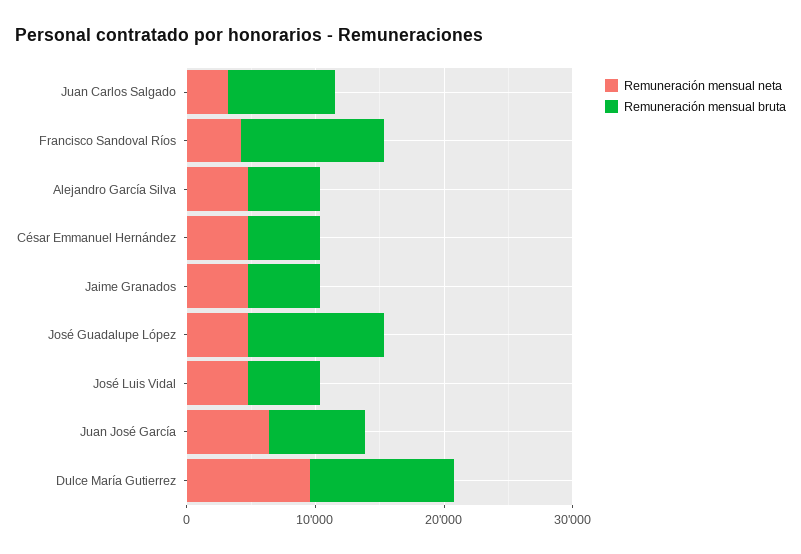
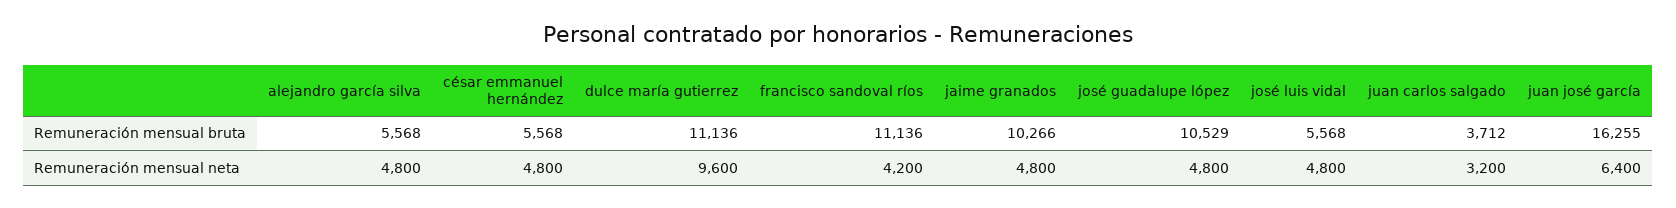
  {
    "Remuneración mensual neta": {
      "Juan Carlos Salgado": 3200,
      "Francisco Sandoval Ríos": 4200,
      "Alejandro García Silva": 4800,
      "César Emmanuel Hernández": 4800,
      "Jaime Granados": 4800,
      "José Guadalupe López": 4800,
      "José Luis Vidal": 4800,
      "Juan José García": 6400,
      "Dulce María Gutierrez": 9600
    },
    "Remuneración mensual bruta": {
-     "Juan Carlos Salgado": 8000,
+     "Juan Carlos Salgado": 3712,
      "Francisco Sandoval Ríos": 11136,
      "Alejandro García Silva": 5568,
      "César Emmanuel Hernández": 5568,
-     "Jaime Granados": 6000,
+     "Jaime Granados": 10266,
      "José Guadalupe López": 10529,
      "José Luis Vidal": 5568,
-     "Juan José García": 8000,
+     "Juan José García": 16255,
      "Dulce María Gutierrez": 11136
    }
  }

